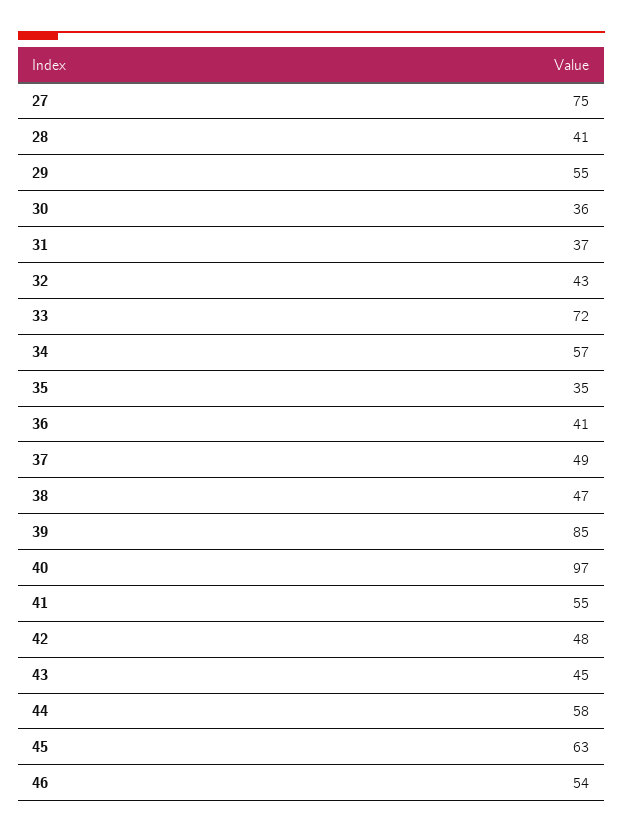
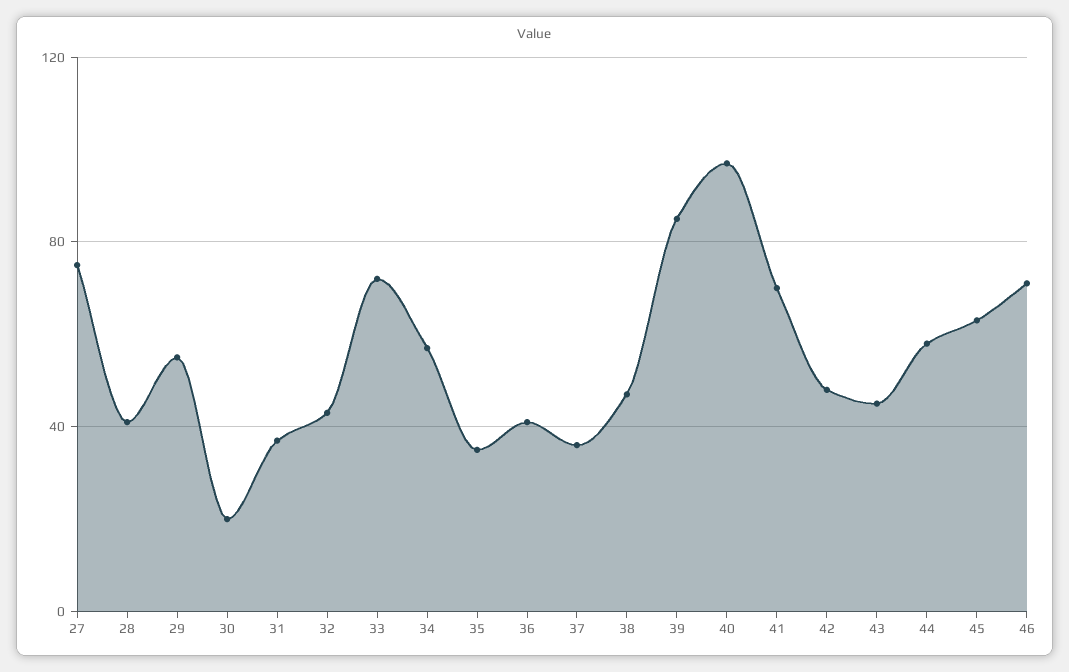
  {
    "27": 75,
    "28": 41,
    "29": 55,
-   "30": 36,
+   "30": 20,
    "31": 37,
    "32": 43,
    "33": 72,
    "34": 57,
    "35": 35,
    "36": 41,
-   "37": 49,
+   "37": 35,
    "38": 47,
    "39": 85,
    "40": 97,
-   "41": 55,
+   "41": 70,
    "42": 48,
    "43": 45,
    "44": 58,
    "45": 63,
-   "46": 54
+   "46": 70
  }

